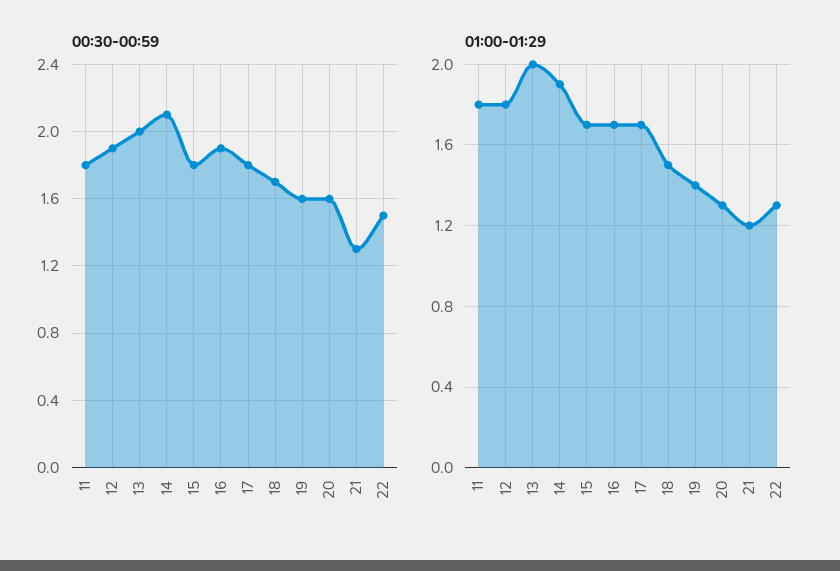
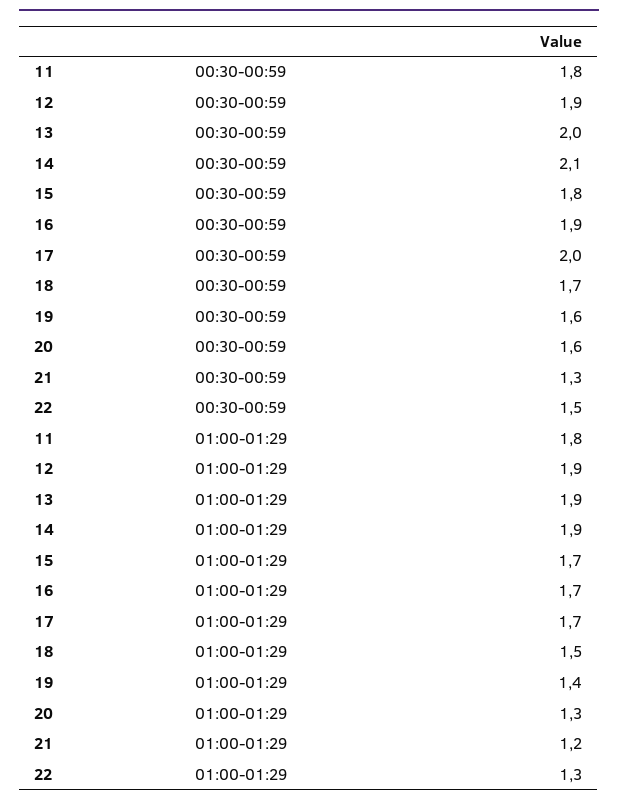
  {
    "00:30-00:59": {
      "11": 1.8,
      "12": 1.9,
      "13": 2,
      "14": 2.1,
      "15": 1.8,
      "16": 1.9,
-     "17": 1.8,
+     "17": 2,
      "18": 1.7,
      "19": 1.6,
      "20": 1.6,
      "21": 1.3,
      "22": 1.5
    },
    "01:00-01:29": {
      "11": 1.8,
-     "12": 1.8,
+     "12": 1.9,
-     "13": 2,
+     "13": 1.9,
      "14": 1.9,
      "15": 1.7,
      "16": 1.7,
      "17": 1.7,
      "18": 1.5,
      "19": 1.4,
      "20": 1.3,
      "21": 1.2,
      "22": 1.3
    }
  }

